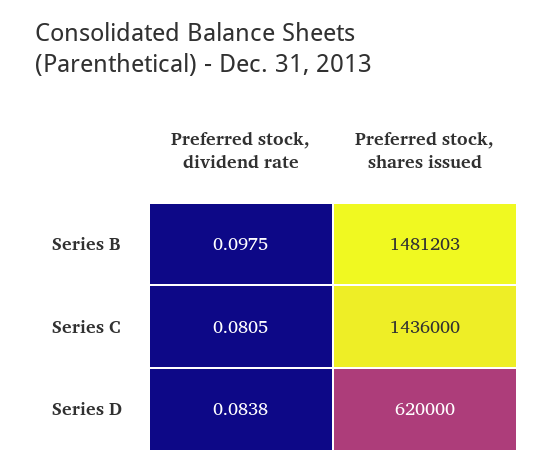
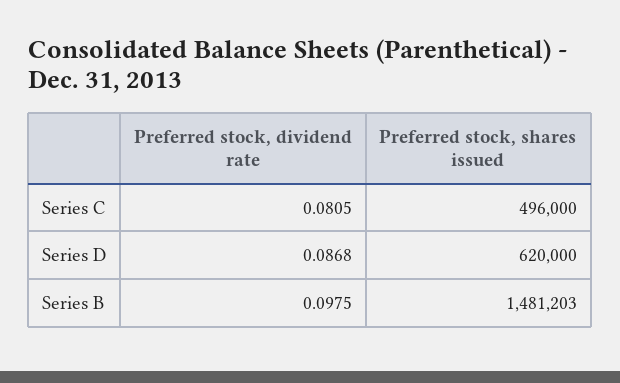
  {
    "Preferred stock, dividend rate": {
      "Series B": 0.0975,
      "Series C": 0.0805,
-     "Series D": 0.0838
+     "Series D": 0.0868
    },
    "Preferred stock, shares issued": {
      "Series B": 1481203,
-     "Series C": 1436000,
+     "Series C": 496000,
      "Series D": 620000
    }
  }

